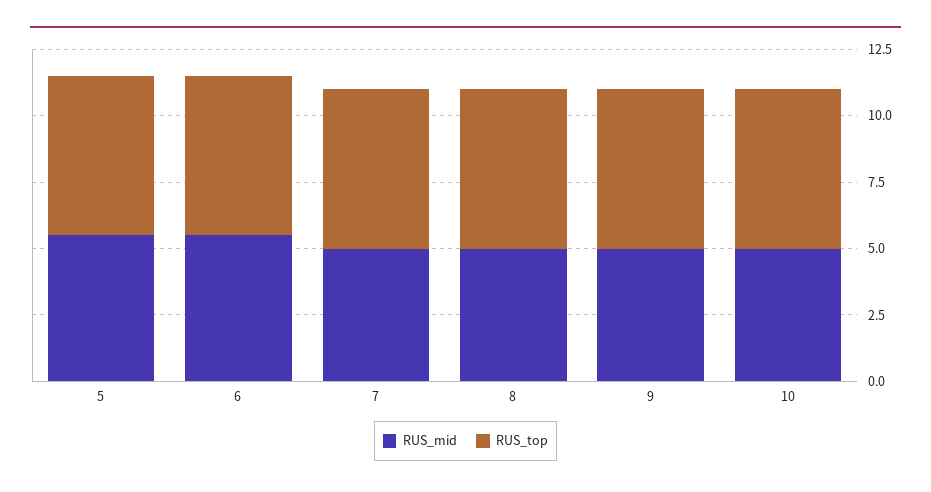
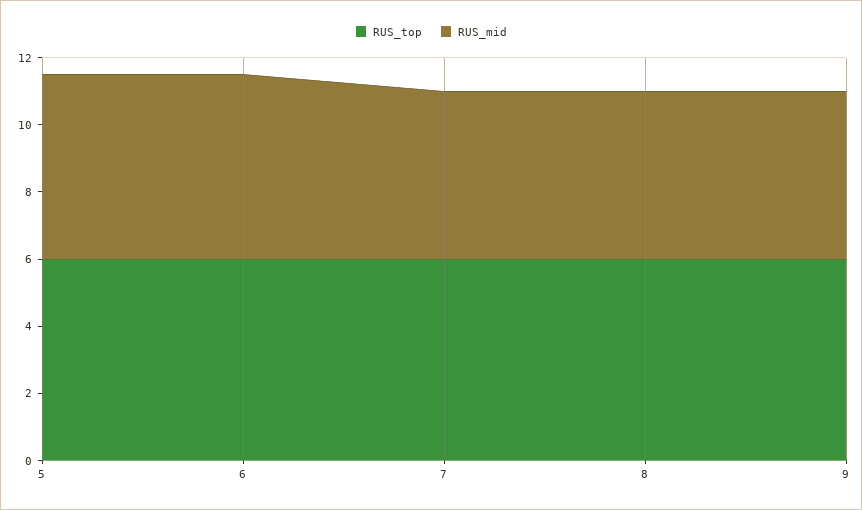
  {
    "RUS_mid": {
      "5": 5.5,
      "6": 5.5,
      "7": 5,
      "8": 5,
-     "9": 5,
+     "9": 5
-     "10": 5
    },
    "RUS_top": {
      "5": 6,
      "6": 6,
      "7": 6,
      "8": 6,
-     "9": 6,
+     "9": 6
-     "10": 6
    }
  }

